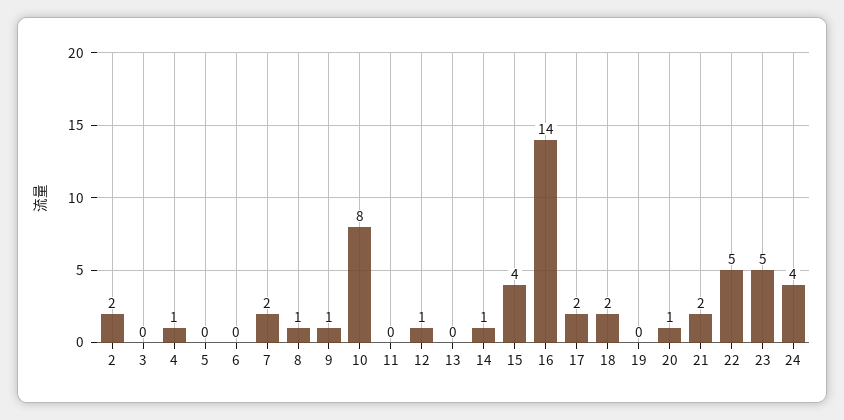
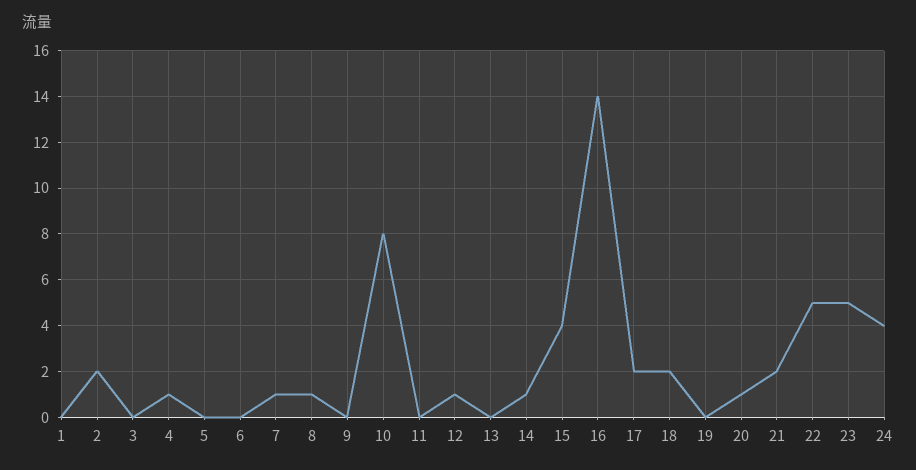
  {
    "2": 2,
    "3": 0,
    "4": 1,
    "5": 0,
    "6": 0,
-   "7": 2,
+   "7": 1,
    "8": 1,
-   "9": 1,
+   "9": 0,
    "10": 8,
    "11": 0,
    "12": 1,
    "13": 0,
    "14": 1,
    "15": 4,
    "16": 14,
    "17": 2,
    "18": 2,
    "19": 0,
    "20": 1,
    "21": 2,
    "22": 5,
    "23": 5,
-   "24": 4
+   "24": 4,
+   "1": 0
  }

